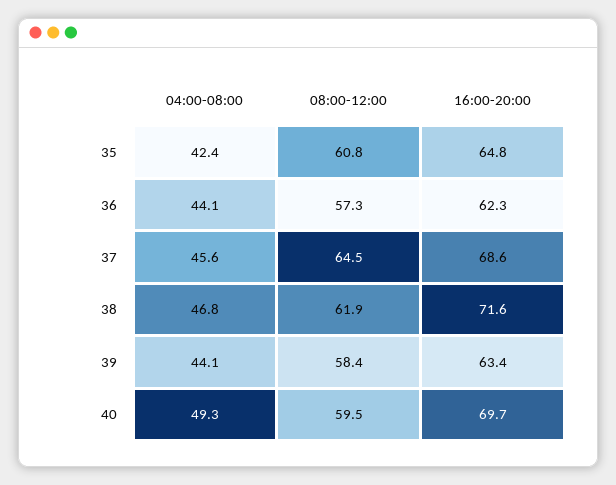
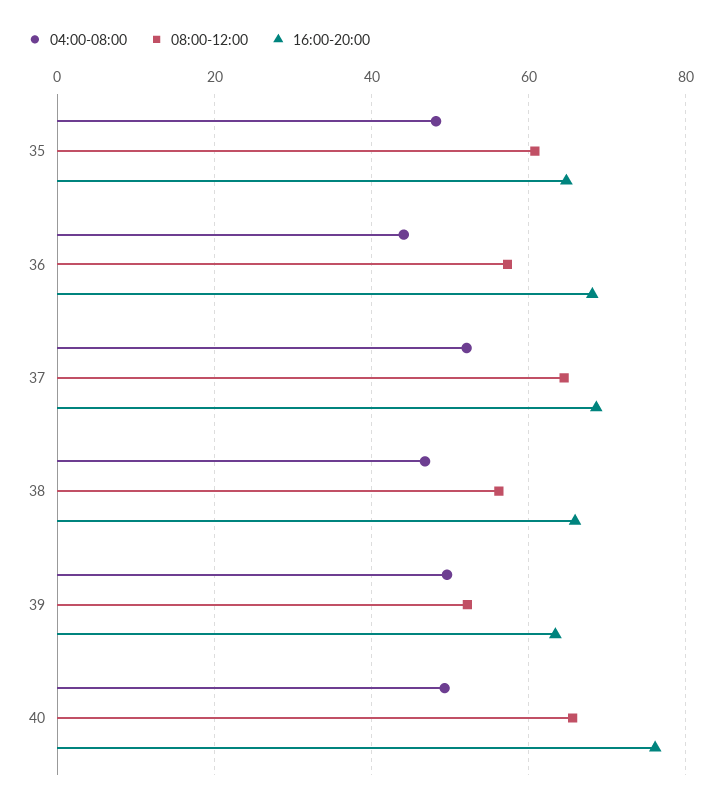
  {
    "04:00-08:00": {
-     "35": 42.4,
+     "35": 48,
      "36": 44.1,
-     "37": 45.6,
+     "37": 52,
      "38": 46.8,
-     "39": 44.1,
+     "39": 50,
      "40": 49.3
    },
    "08:00-12:00": {
      "35": 60.8,
      "36": 57.3,
      "37": 64.5,
-     "38": 61.9,
+     "38": 56,
-     "39": 58.4,
+     "39": 52,
-     "40": 59.5
+     "40": 66
    },
    "16:00-20:00": {
      "35": 64.8,
-     "36": 62.3,
+     "36": 68,
      "37": 68.6,
-     "38": 71.6,
+     "38": 66,
      "39": 63.4,
-     "40": 69.7
+     "40": 76
    }
  }

